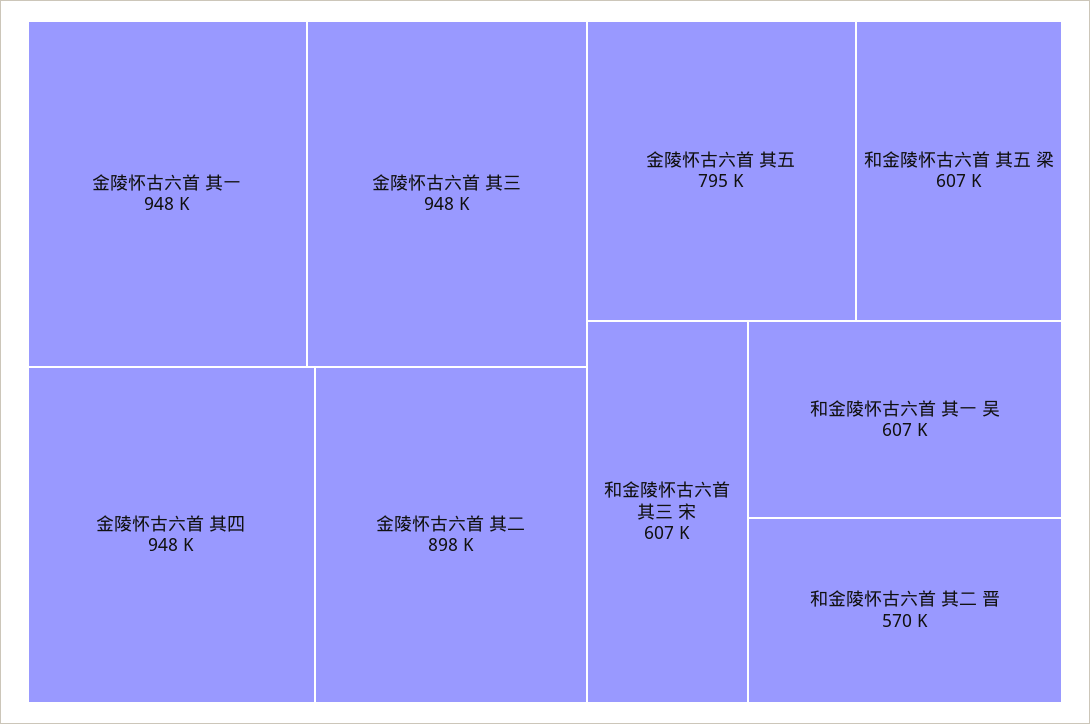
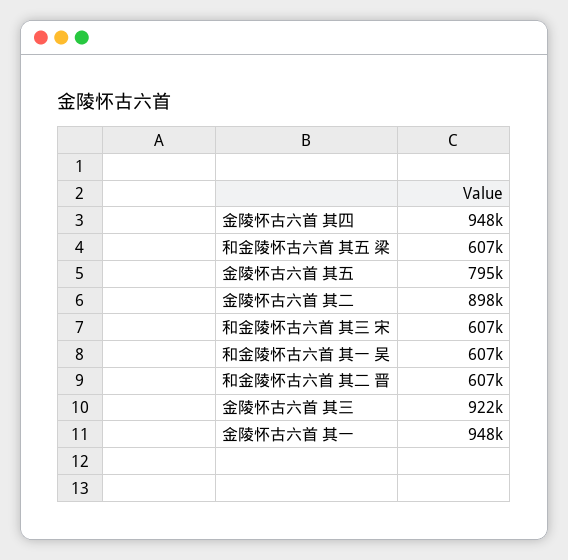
  {
    "金陵怀古六首 其一": 948000,
-   "金陵怀古六首 其三": 948000,
+   "金陵怀古六首 其三": 922000,
    "金陵怀古六首 其四": 948000,
    "金陵怀古六首 其二": 898000,
    "金陵怀古六首 其五": 795000,
    "和金陵怀古六首 其五 梁": 607000,
    "和金陵怀古六首 其三 宋": 607000,
    "和金陵怀古六首 其一 吴": 607000,
-   "和金陵怀古六首 其二 晋": 570000
+   "和金陵怀古六首 其二 晋": 607000
  }

